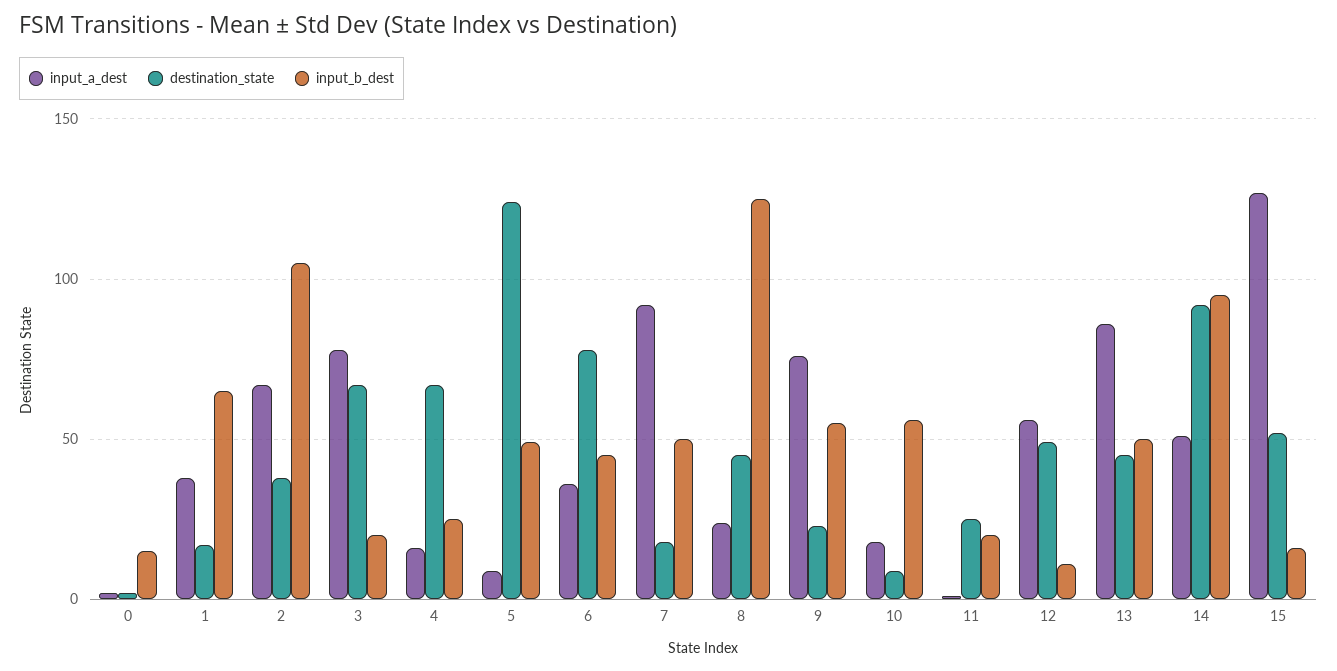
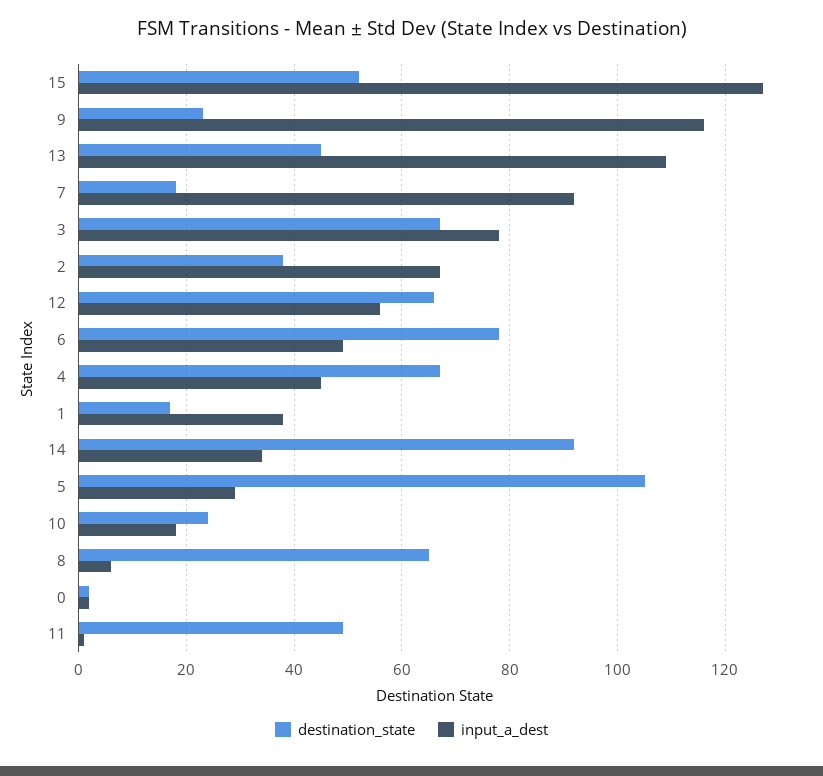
  {
    "input_a_dest": {
      "0": 0,
      "1": 40,
      "2": 65,
      "3": 80,
-     "4": 15,
+     "4": 45,
-     "5": 10,
+     "5": 30,
-     "6": 35,
+     "6": 50,
      "7": 90,
-     "8": 25,
+     "8": 5,
-     "9": 75,
+     "9": 115,
      "10": 20,
      "11": 0,
      "12": 55,
-     "13": 85,
+     "13": 110,
-     "14": 50,
+     "14": 35,
      "15": 125
    },
    "destination_state": {
      "0": 0,
      "1": 15,
      "2": 40,
      "3": 65,
      "4": 65,
-     "5": 125,
+     "5": 105,
      "6": 80,
      "7": 20,
-     "8": 45,
+     "8": 65,
      "9": 25,
-     "10": 10,
+     "10": 25,
-     "11": 25,
+     "11": 50,
-     "12": 50,
+     "12": 65,
      "13": 45,
      "14": 90,
      "15": 50
-   },
+   }
-   "input_b_dest": {
-     "0": 15,
-     "1": 65,
-     "2": 105,
-     "3": 20,
-     "4": 25,
-     "5": 50,
-     "6": 45,
-     "7": 50,
-     "8": 125,
-     "9": 55,
-     "10": 55,
-     "11": 20,
-     "12": 10,
-     "13": 50,
-     "14": 95,
-     "15": 15
-   }
  }

